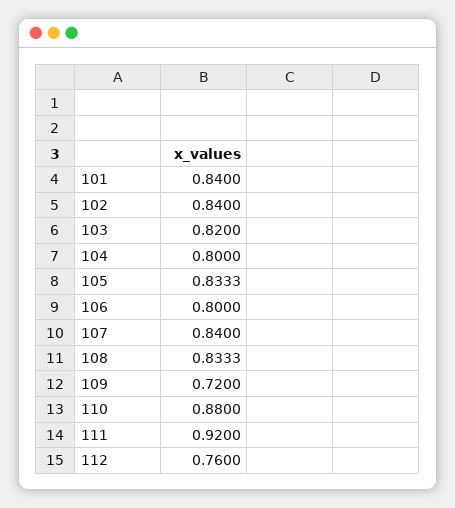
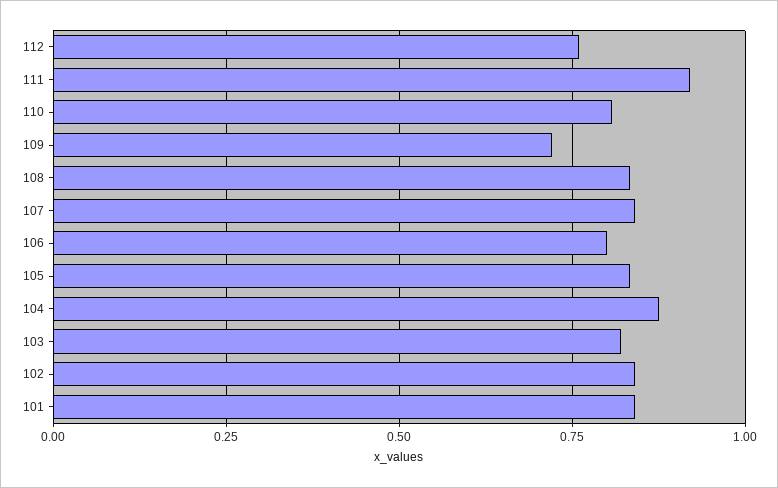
  {
    "101": 0.84,
    "102": 0.84,
    "103": 0.82,
-   "104": 0.8,
+   "104": 0.875,
    "105": 0.8333,
    "106": 0.8,
    "107": 0.84,
    "108": 0.8333,
    "109": 0.72,
-   "110": 0.88,
+   "110": 0.8,
    "111": 0.92,
    "112": 0.76
  }

